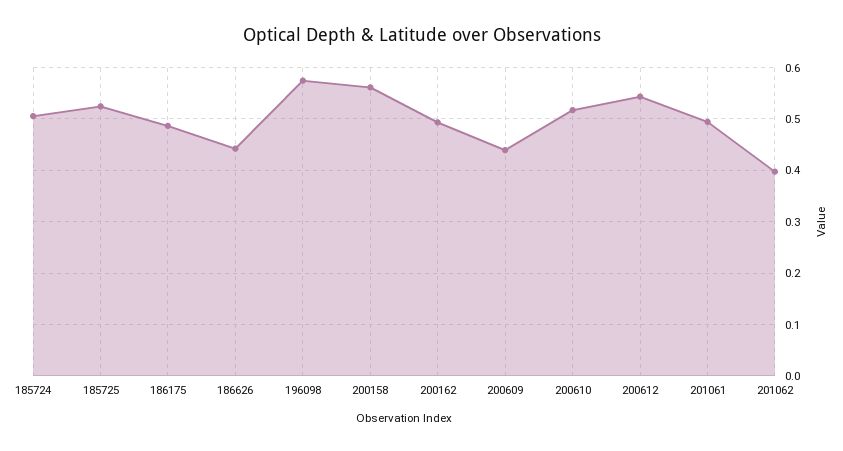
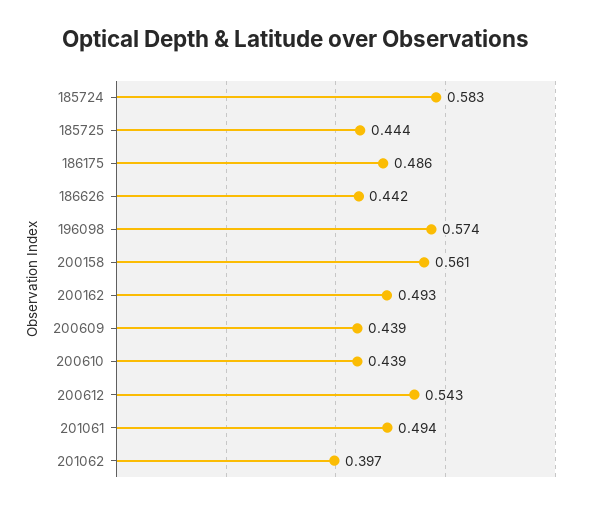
  {
-   "185724": 0.5,
+   "185724": 0.583,
-   "185725": 0.52,
+   "185725": 0.444,
    "186175": 0.486,
    "186626": 0.442,
    "196098": 0.574,
    "200158": 0.561,
    "200162": 0.493,
    "200609": 0.439,
-   "200610": 0.52,
+   "200610": 0.439,
    "200612": 0.543,
    "201061": 0.494,
    "201062": 0.397
  }

